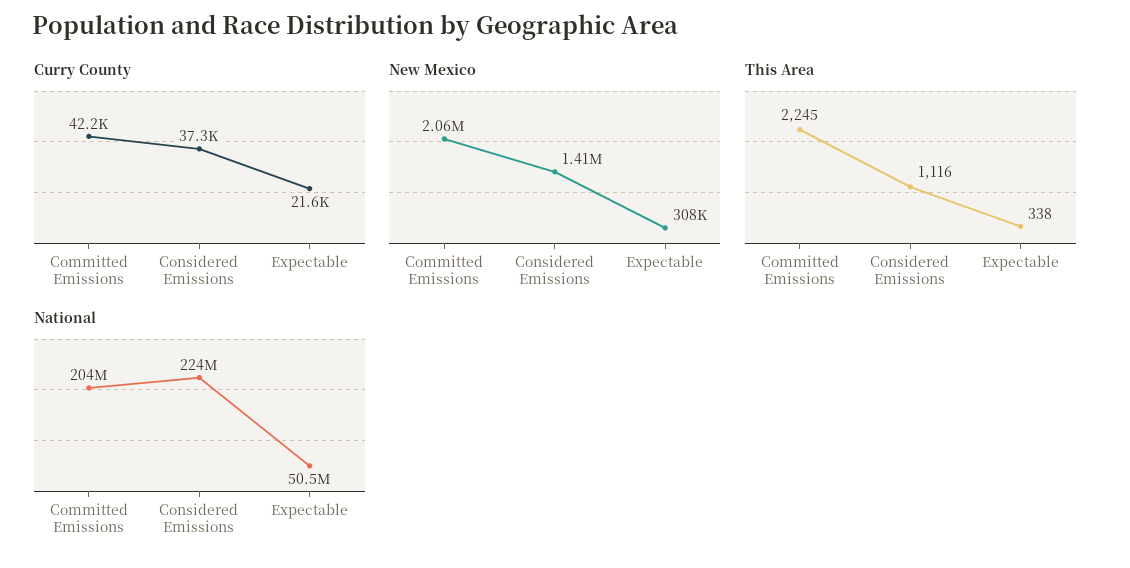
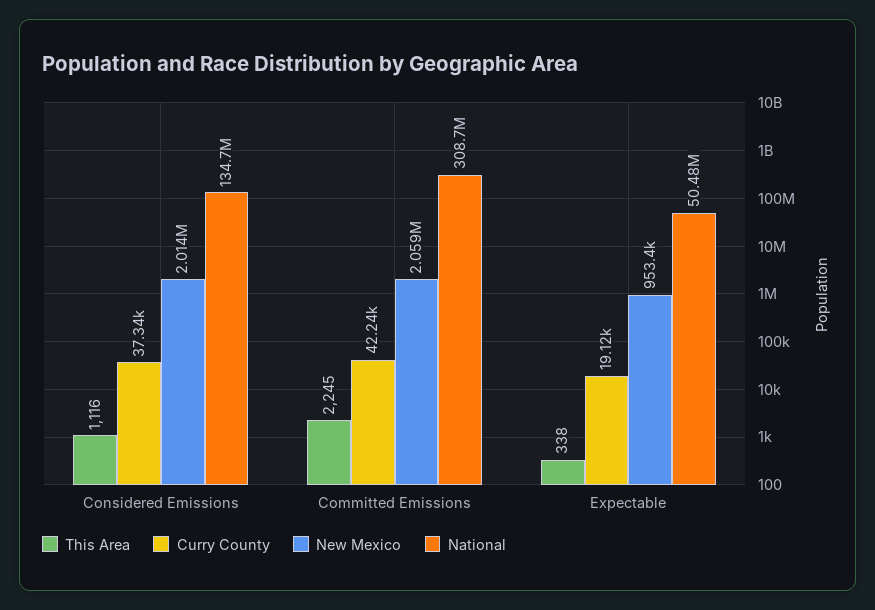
  {
    "Curry County": {
      "Committed Emissions": 42240,
      "Considered Emissions": 37340,
-     "Expectable": 21600
+     "Expectable": 19120
    },
    "New Mexico": {
      "Committed Emissions": 2059000,
-     "Considered Emissions": 1410000,
+     "Considered Emissions": 2014000,
-     "Expectable": 308000
+     "Expectable": 953400
    },
    "This Area": {
      "Committed Emissions": 2245,
      "Considered Emissions": 1116,
      "Expectable": 338
    },
    "National": {
-     "Committed Emissions": 204000000,
+     "Committed Emissions": 308700000,
-     "Considered Emissions": 224000000,
+     "Considered Emissions": 134700000,
      "Expectable": 50480000
    }
  }

